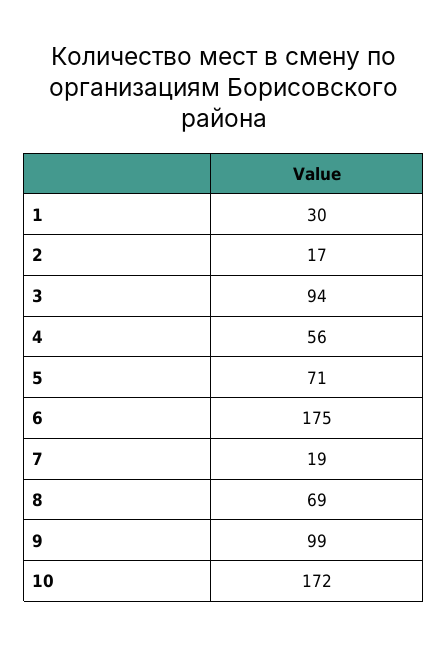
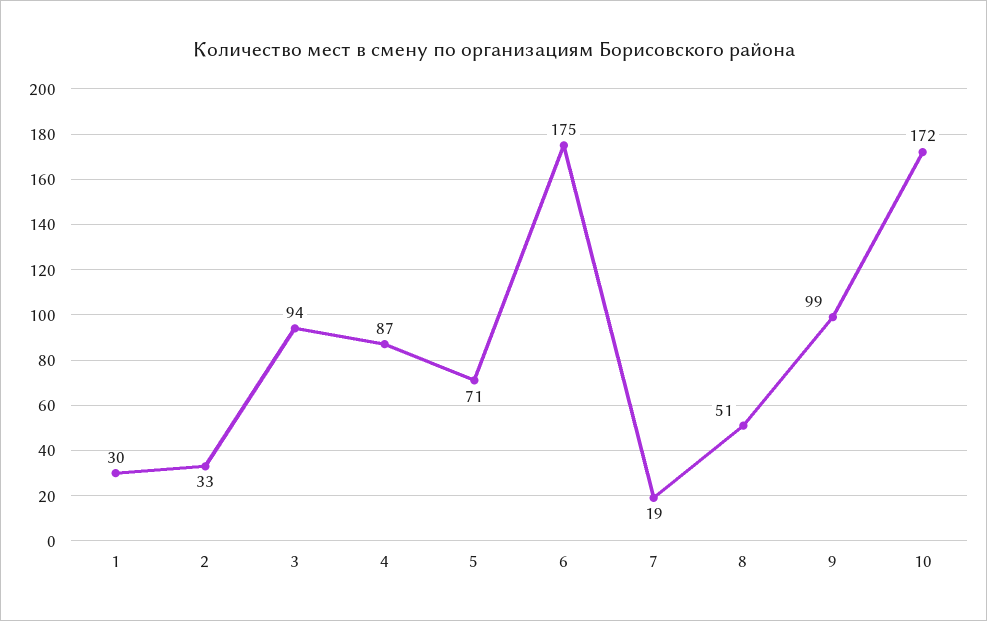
  {
    "1": 30,
-   "2": 17,
+   "2": 33,
    "3": 94,
-   "4": 56,
+   "4": 87,
    "5": 71,
    "6": 175,
    "7": 19,
-   "8": 69,
+   "8": 51,
    "9": 99,
    "10": 172
  }

